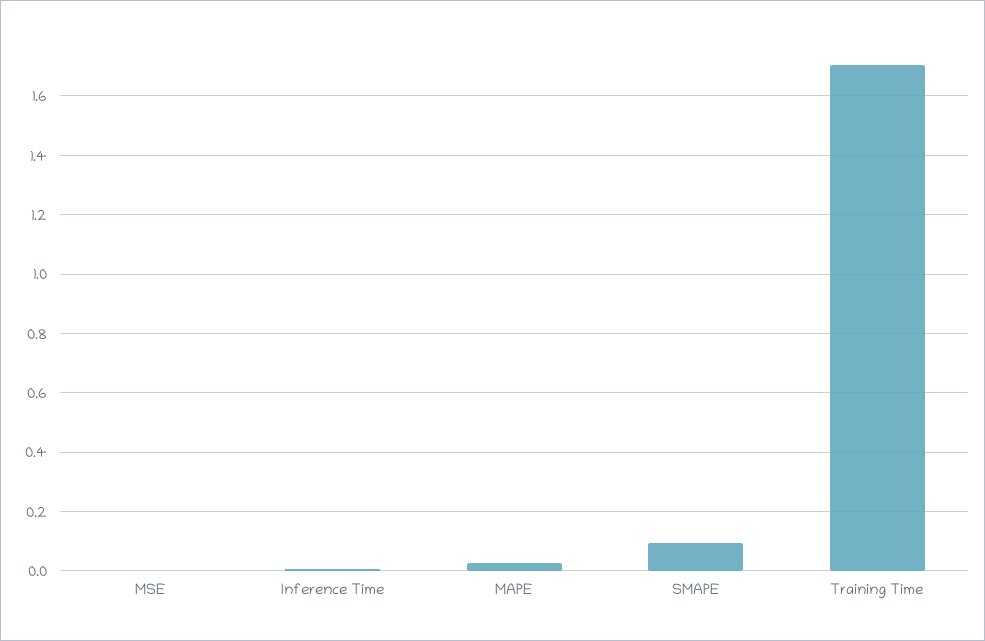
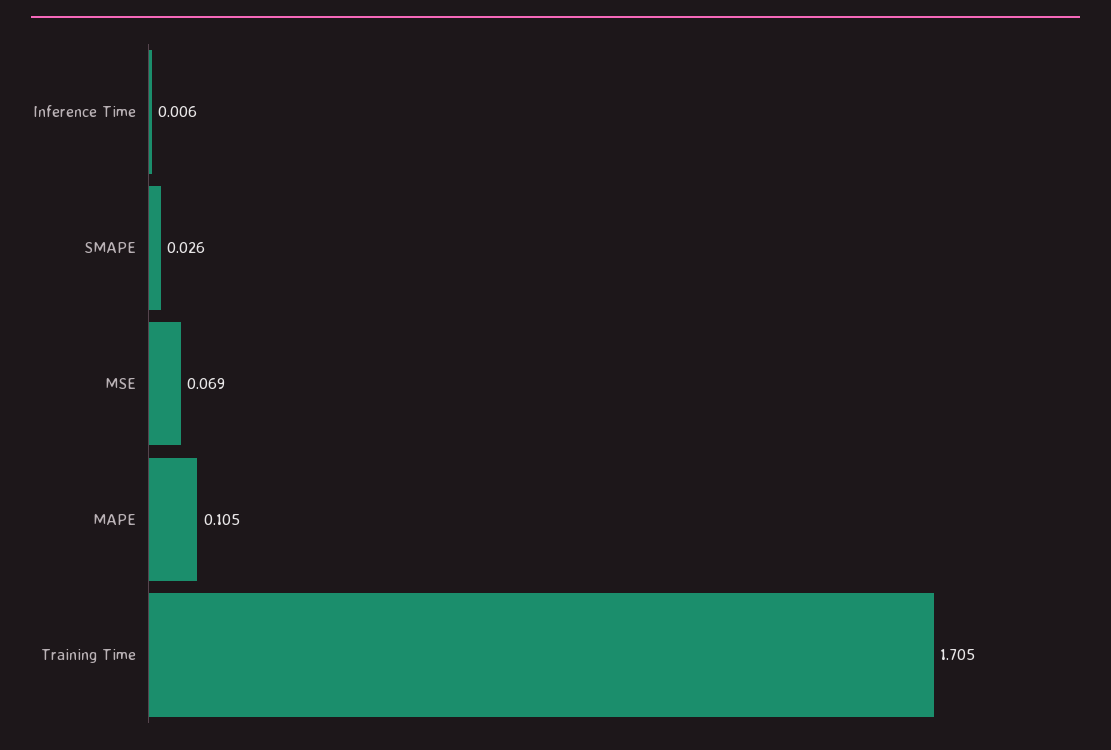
  {
-   "MSE": 0,
+   "MSE": 0.069,
    "Inference Time": 0.006,
-   "MAPE": 0.025,
+   "MAPE": 0.105,
-   "SMAPE": 0.1,
+   "SMAPE": 0.026,
    "Training Time": 1.705
  }

